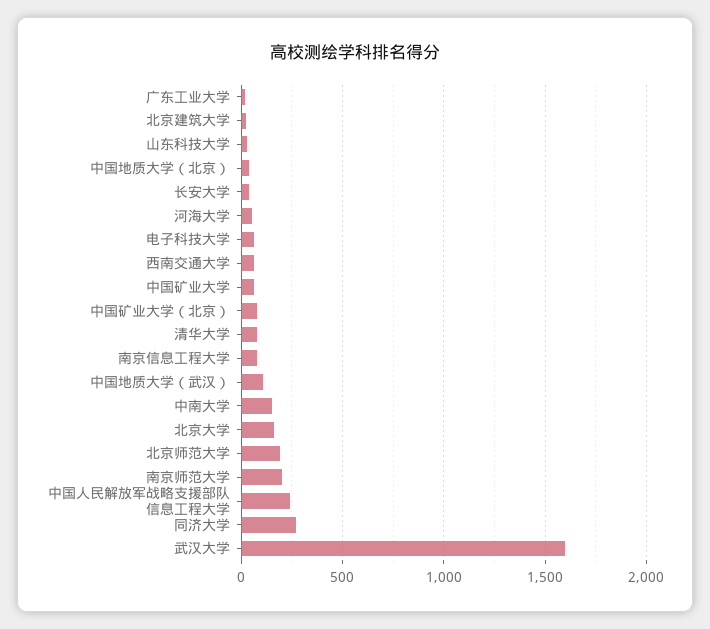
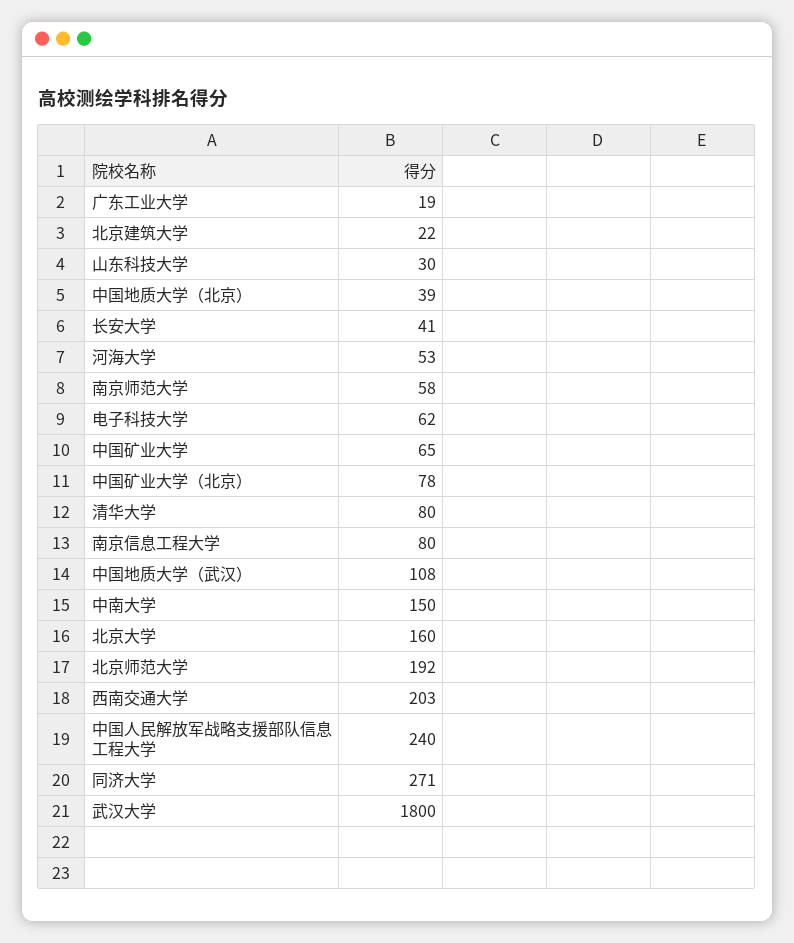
  {
    "广东工业大学": 19,
    "北京建筑大学": 22,
    "山东科技大学": 30,
    "中国地质大学（北京）": 39,
    "长安大学": 41,
    "河海大学": 53,
    "电子科技大学": 62,
-   "西南交通大学": 50,
+   "西南交通大学": 203,
    "中国矿业大学": 65,
    "中国矿业大学（北京）": 78,
    "清华大学": 80,
    "南京信息工程大学": 80,
    "中国地质大学（武汉）": 108,
    "中南大学": 150,
    "北京大学": 160,
    "北京师范大学": 192,
-   "南京师范大学": 200,
+   "南京师范大学": 58,
    "中国人民解放军战略支援部队信息工程大学": 240,
    "同济大学": 271,
-   "武汉大学": 1600
+   "武汉大学": 1800
  }

